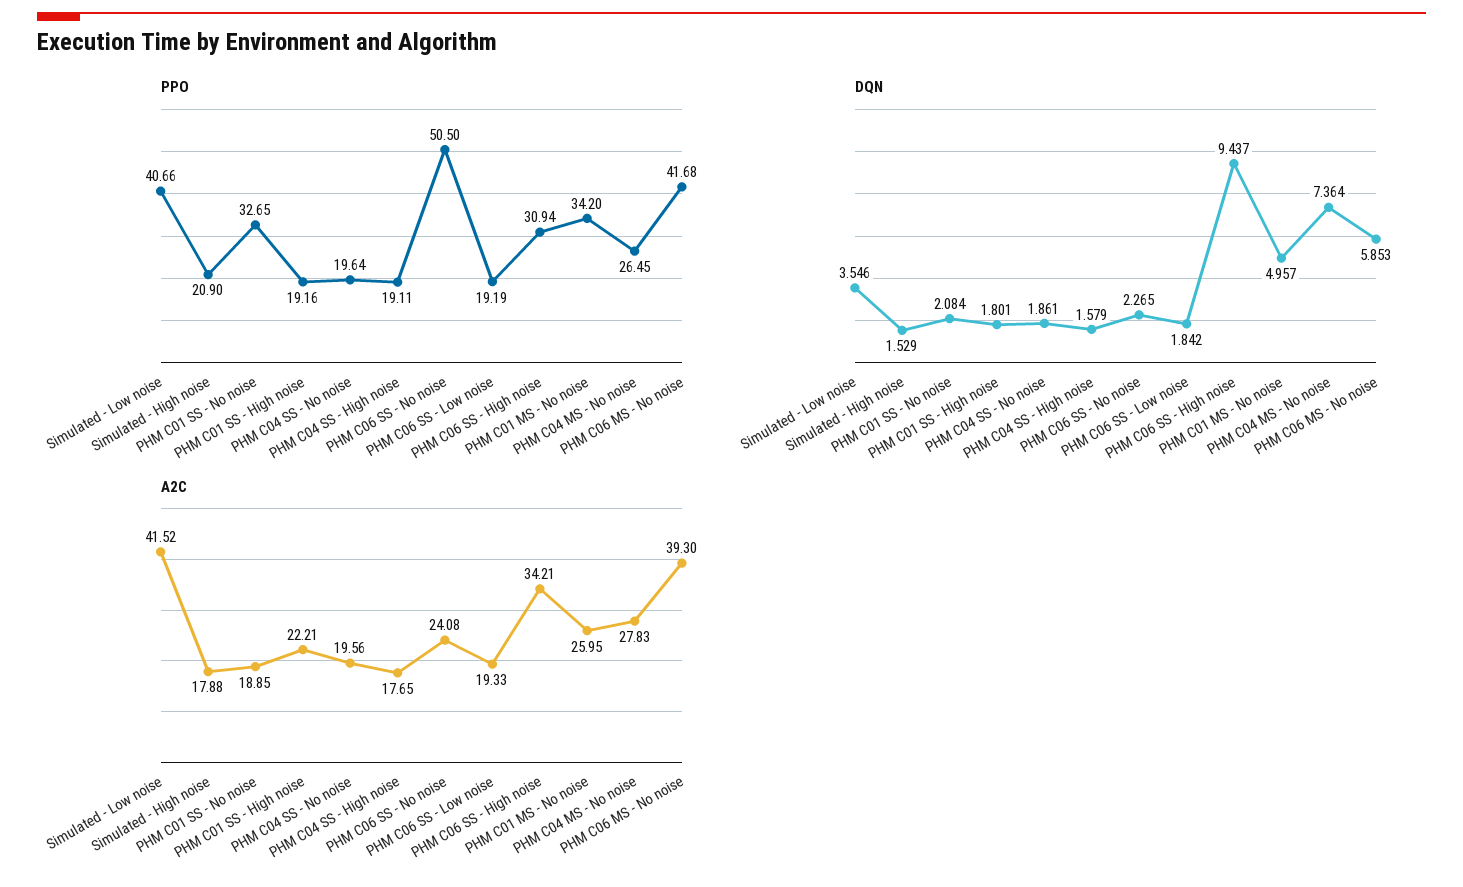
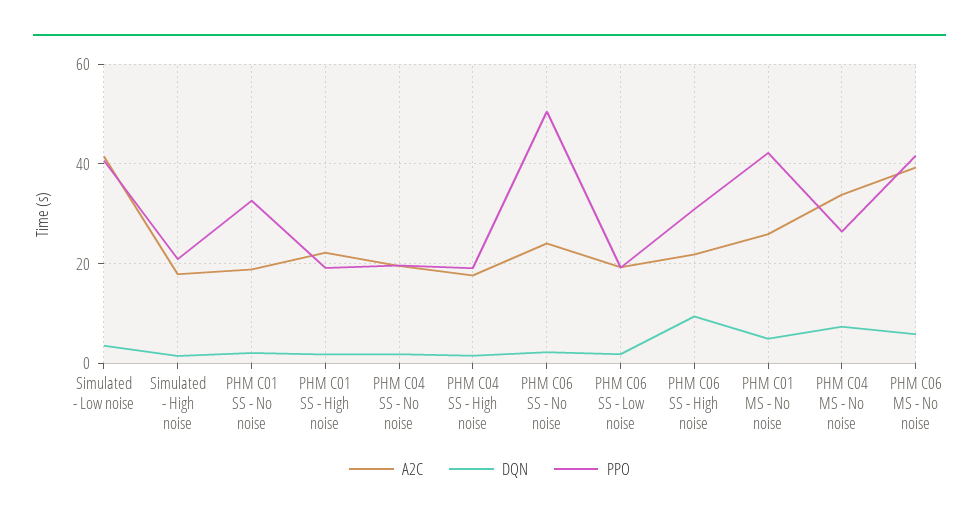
  {
    "PPO": {
      "Simulated - Low noise": 40.66,
      "Simulated - High noise": 20.9,
      "PHM C01 SS - No noise": 32.65,
      "PHM C01 SS - High noise": 19.16,
      "PHM C04 SS - No noise": 19.64,
      "PHM C04 SS - High noise": 19.11,
      "PHM C06 SS - No noise": 50.5,
      "PHM C06 SS - Low noise": 19.19,
      "PHM C06 SS - High noise": 30.94,
-     "PHM C01 MS - No noise": 34.2,
+     "PHM C01 MS - No noise": 42,
      "PHM C04 MS - No noise": 26.45,
      "PHM C06 MS - No noise": 41.68
    },
    "DQN": {
      "Simulated - Low noise": 3.546,
      "Simulated - High noise": 1.529,
      "PHM C01 SS - No noise": 2.084,
      "PHM C01 SS - High noise": 1.801,
      "PHM C04 SS - No noise": 1.861,
      "PHM C04 SS - High noise": 1.579,
      "PHM C06 SS - No noise": 2.265,
      "PHM C06 SS - Low noise": 1.842,
      "PHM C06 SS - High noise": 9.437,
      "PHM C01 MS - No noise": 4.957,
      "PHM C04 MS - No noise": 7.364,
      "PHM C06 MS - No noise": 5.853
    },
    "A2C": {
      "Simulated - Low noise": 41.52,
      "Simulated - High noise": 17.88,
      "PHM C01 SS - No noise": 18.85,
      "PHM C01 SS - High noise": 22.21,
      "PHM C04 SS - No noise": 19.56,
      "PHM C04 SS - High noise": 17.65,
      "PHM C06 SS - No noise": 24.08,
      "PHM C06 SS - Low noise": 19.33,
-     "PHM C06 SS - High noise": 34.21,
+     "PHM C06 SS - High noise": 22,
      "PHM C01 MS - No noise": 25.95,
-     "PHM C04 MS - No noise": 27.83,
+     "PHM C04 MS - No noise": 34,
      "PHM C06 MS - No noise": 39.3
    }
  }

